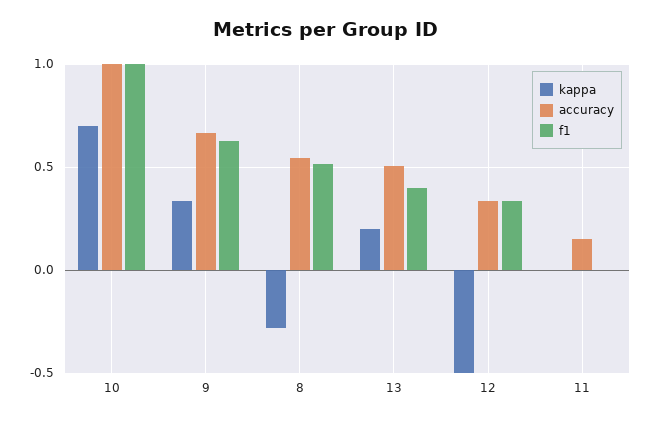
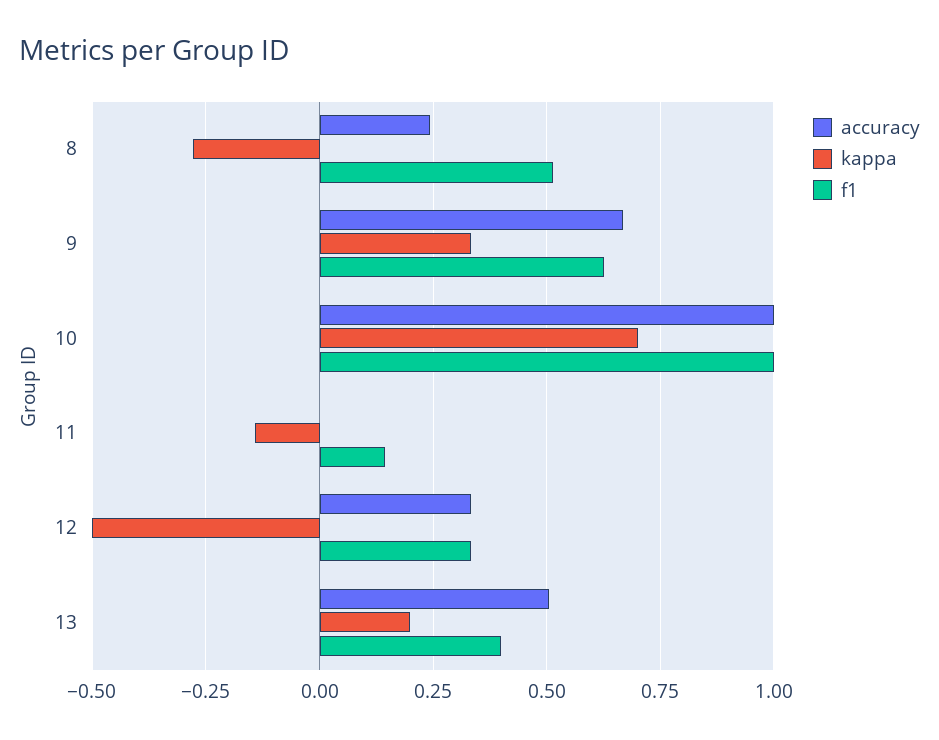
  {
    "kappa": {
      "10": 0.7,
      "9": 0.325,
      "8": -0.275,
      "13": 0.2,
      "12": -0.5,
-     "11": 0
+     "11": -0.15
    },
    "accuracy": {
      "10": 1,
      "9": 0.675,
-     "8": 0.55,
+     "8": 0.25,
      "13": 0.5,
      "12": 0.325,
-     "11": 0.15
+     "11": 0
    },
    "f1": {
      "10": 1,
      "9": 0.625,
      "8": 0.525,
      "13": 0.4,
      "12": 0.325,
-     "11": 0
+     "11": 0.15
    }
  }

